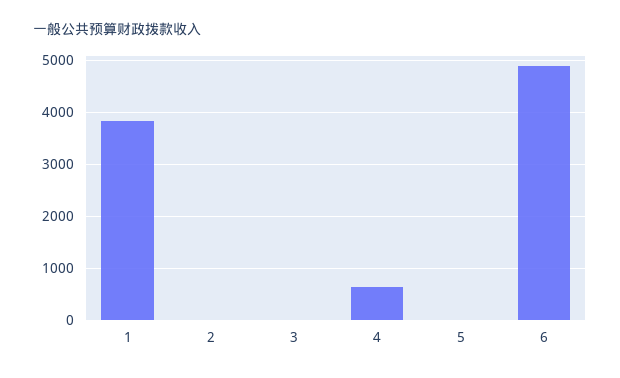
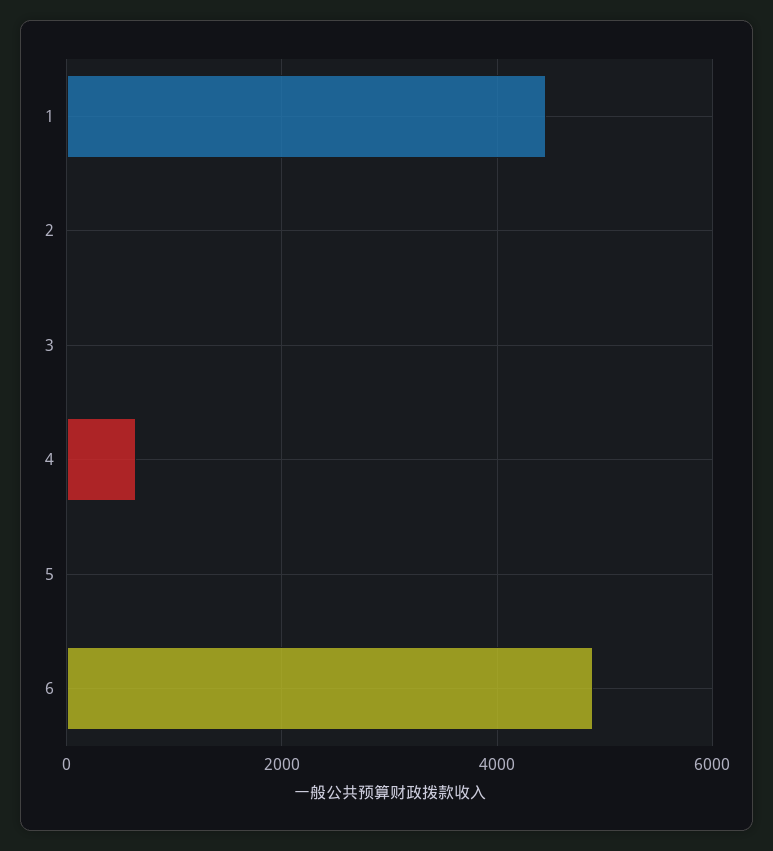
  {
-   "1": 3800,
+   "1": 4400,
    "2": 0,
    "3": 0,
    "4": 600,
    "5": 0,
    "6": 4800
  }

